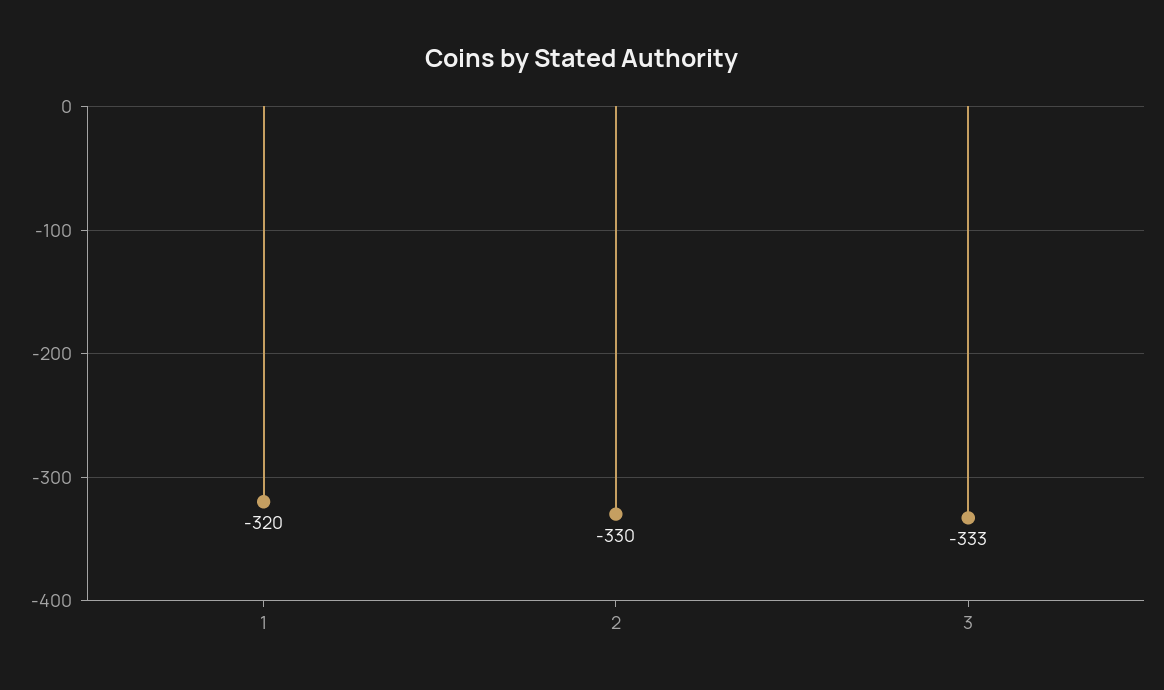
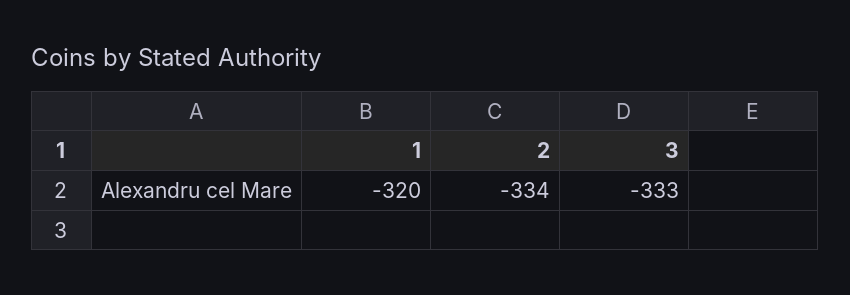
  {
    "1": -320,
-   "2": -330,
+   "2": -334,
    "3": -333
  }

